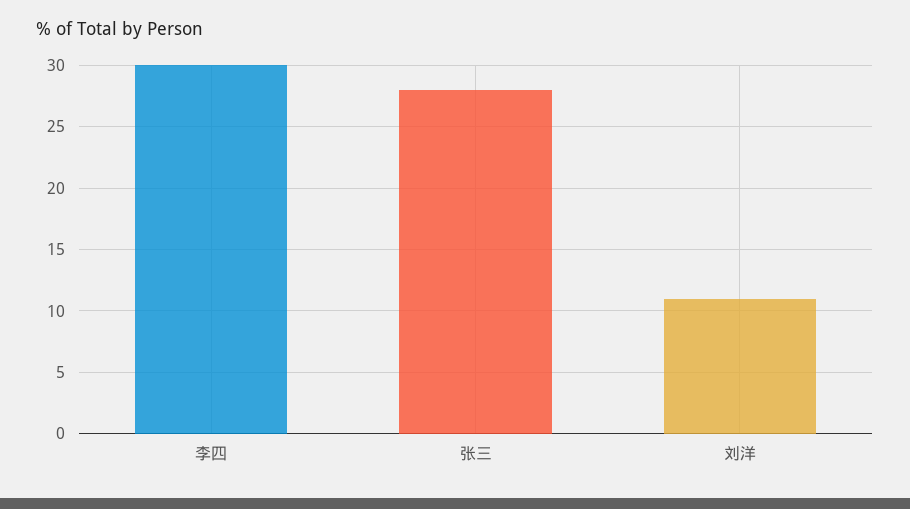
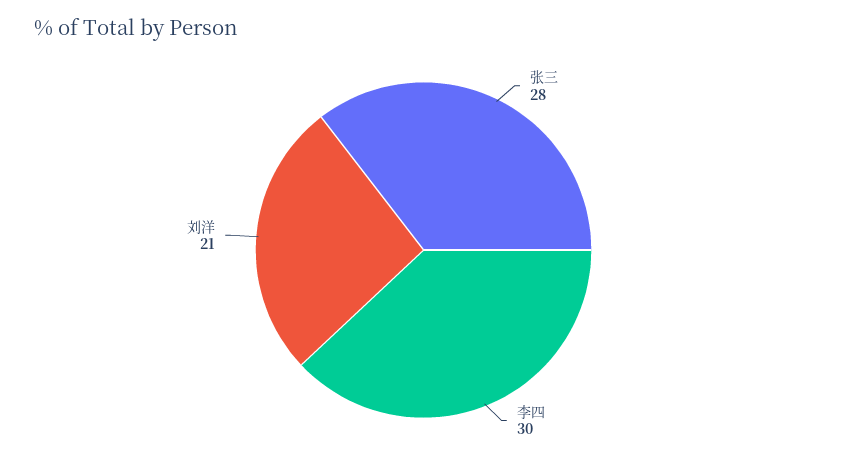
  {
    "李四": 30,
    "张三": 28,
-   "刘洋": 11
+   "刘洋": 21
  }

